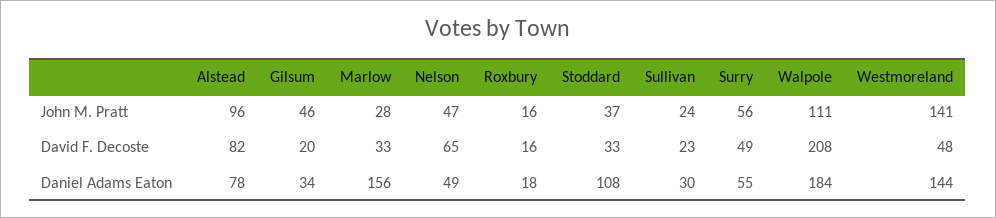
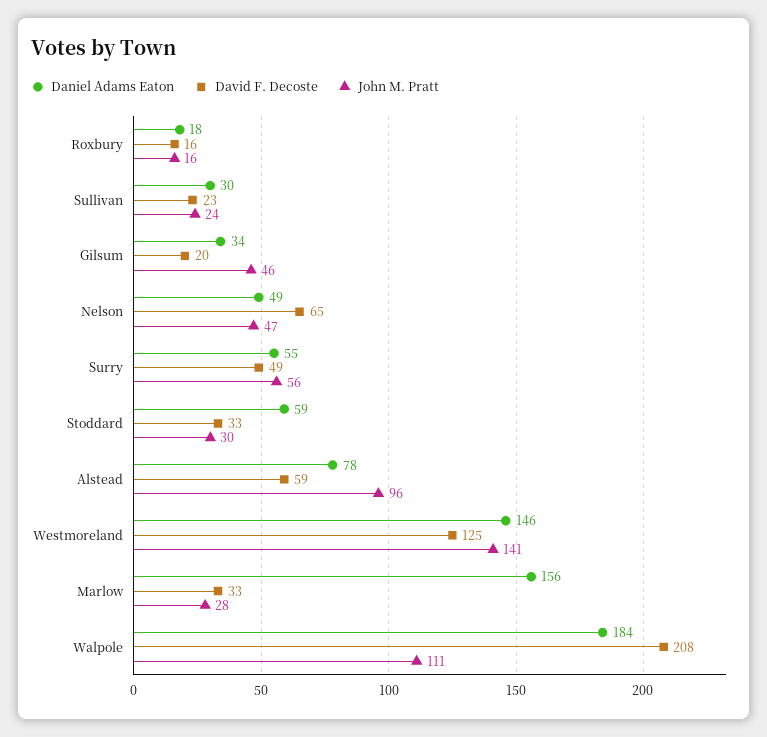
  {
    "John M. Pratt": {
      "Alstead": 96,
      "Gilsum": 46,
      "Marlow": 28,
      "Nelson": 47,
      "Roxbury": 16,
-     "Stoddard": 37,
+     "Stoddard": 30,
      "Sullivan": 24,
      "Surry": 56,
      "Walpole": 111,
      "Westmoreland": 141
    },
    "David F. Decoste": {
-     "Alstead": 82,
+     "Alstead": 59,
      "Gilsum": 20,
      "Marlow": 33,
      "Nelson": 65,
      "Roxbury": 16,
      "Stoddard": 33,
      "Sullivan": 23,
      "Surry": 49,
      "Walpole": 208,
-     "Westmoreland": 48
+     "Westmoreland": 125
    },
    "Daniel Adams Eaton": {
      "Alstead": 78,
      "Gilsum": 34,
      "Marlow": 156,
      "Nelson": 49,
      "Roxbury": 18,
-     "Stoddard": 108,
+     "Stoddard": 59,
      "Sullivan": 30,
      "Surry": 55,
      "Walpole": 184,
-     "Westmoreland": 144
+     "Westmoreland": 146
    }
  }

